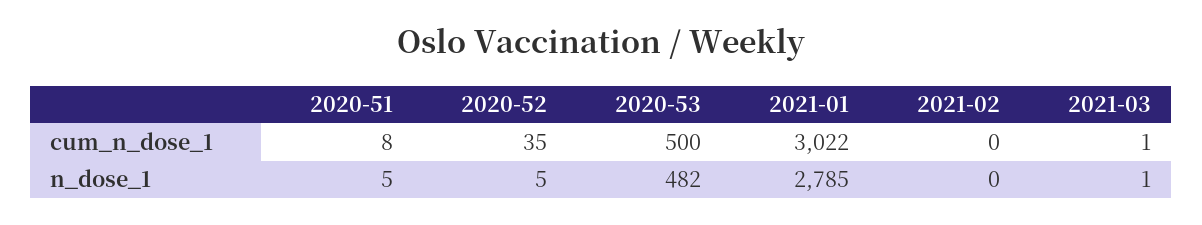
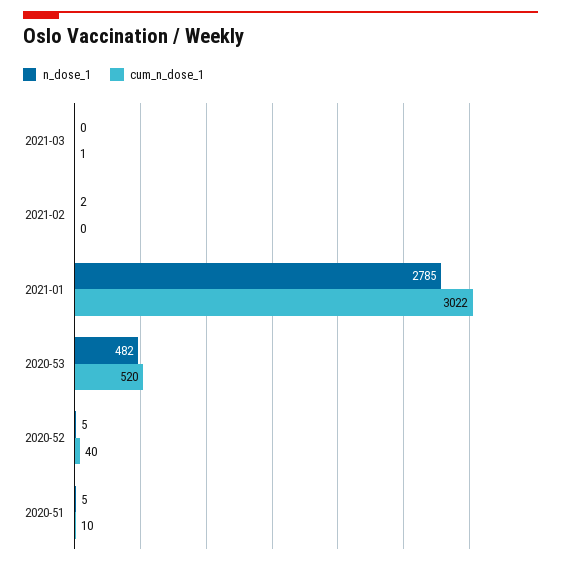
  {
    "cum_n_dose_1": {
-     "2020-51": 8,
+     "2020-51": 10,
-     "2020-52": 35,
+     "2020-52": 40,
-     "2020-53": 500,
+     "2020-53": 520,
      "2021-01": 3022,
      "2021-02": 0,
      "2021-03": 1
    },
    "n_dose_1": {
      "2020-51": 5,
      "2020-52": 5,
      "2020-53": 482,
      "2021-01": 2785,
-     "2021-02": 0,
+     "2021-02": 2,
-     "2021-03": 1
+     "2021-03": 0
    }
  }

